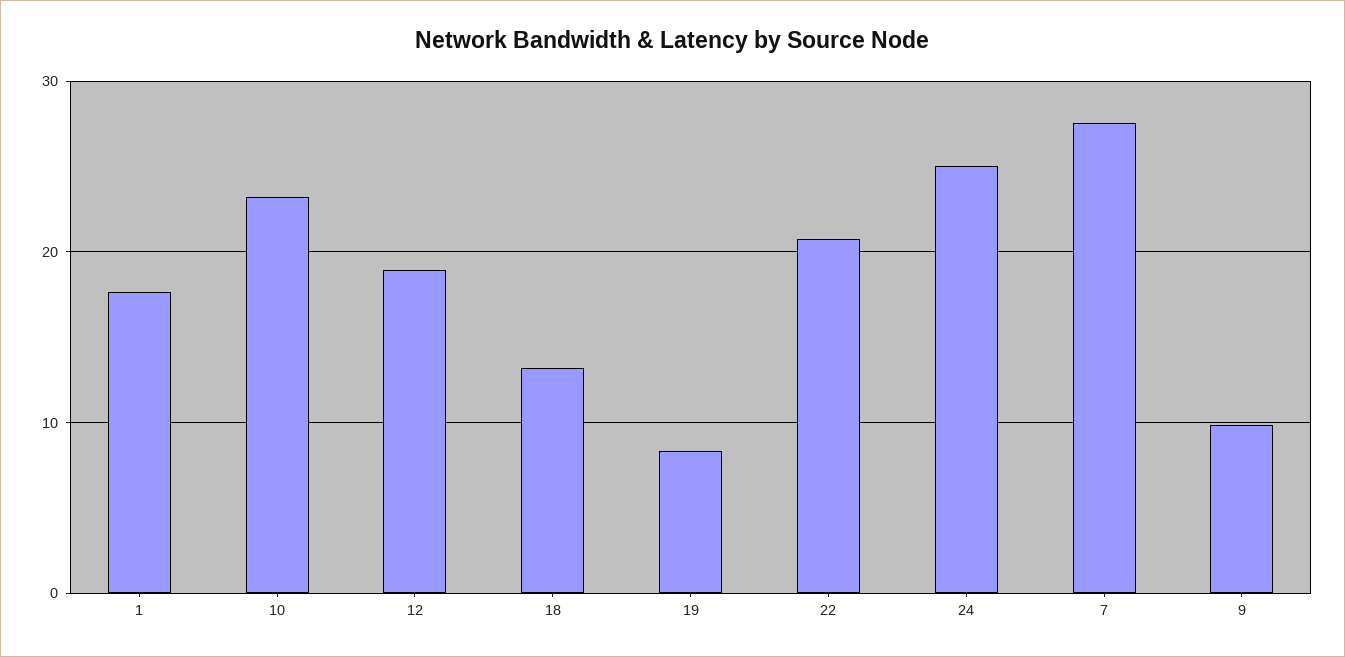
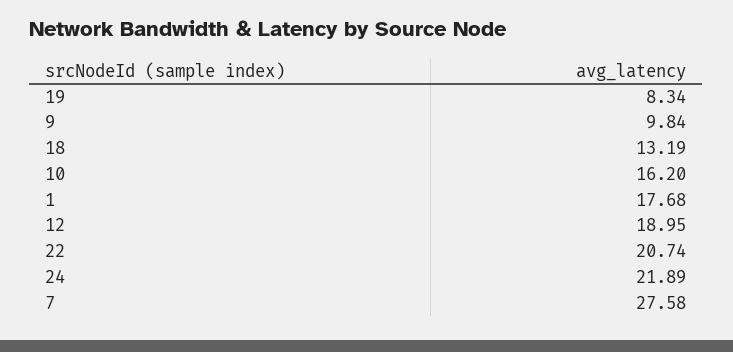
  {
    "1": 17.68,
-   "10": 23,
+   "10": 16.2,
    "12": 18.95,
    "18": 13.19,
    "19": 8.34,
    "22": 20.74,
-   "24": 25,
+   "24": 21.89,
    "7": 27.58,
    "9": 9.84
  }

